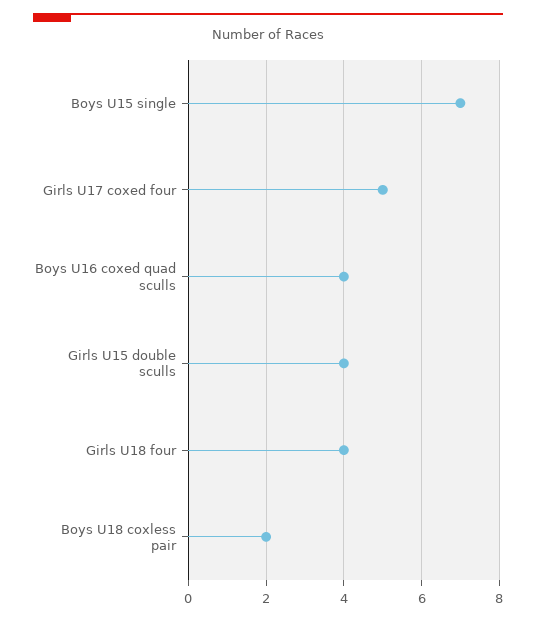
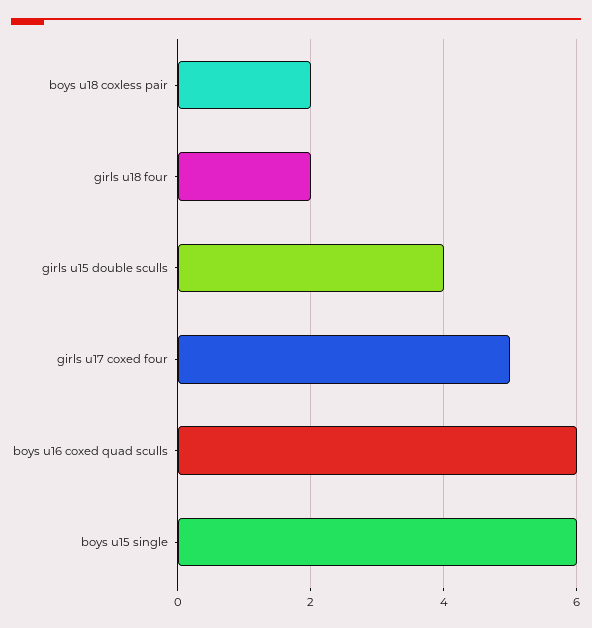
  {
-   "Boys U15 single": 7,
+   "Boys U15 single": 6,
    "Girls U17 coxed four": 5,
-   "Boys U16 coxed quad sculls": 4,
+   "Boys U16 coxed quad sculls": 6,
    "Girls U15 double sculls": 4,
-   "Girls U18 four": 4,
+   "Girls U18 four": 2,
    "Boys U18 coxless pair": 2
  }

